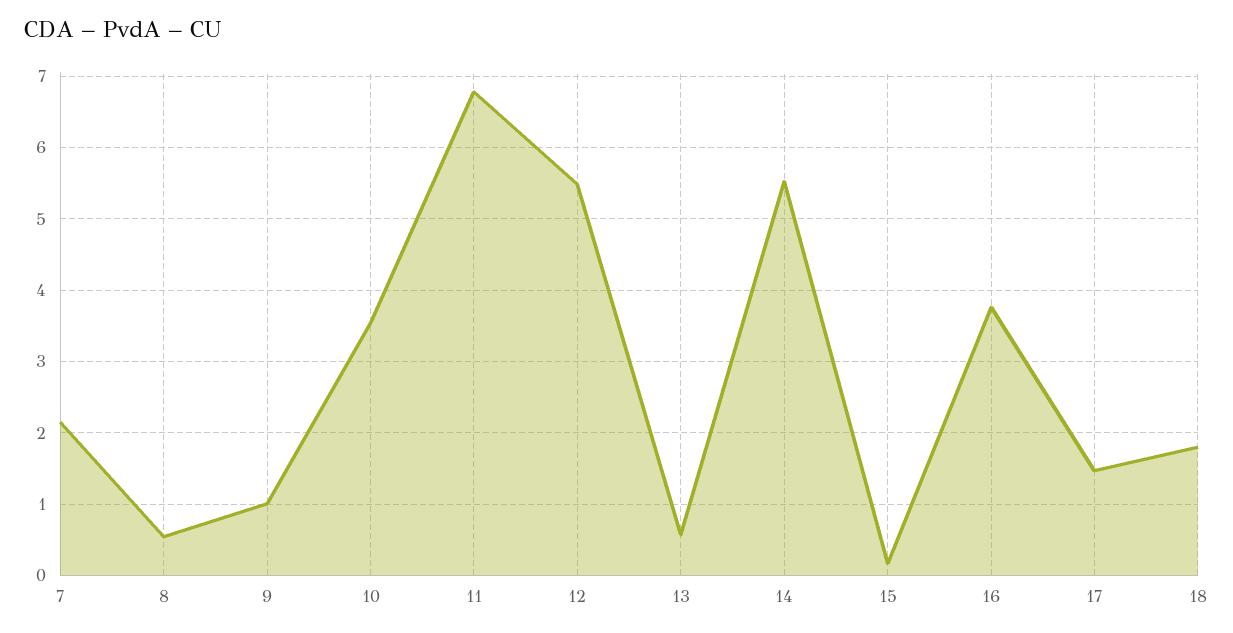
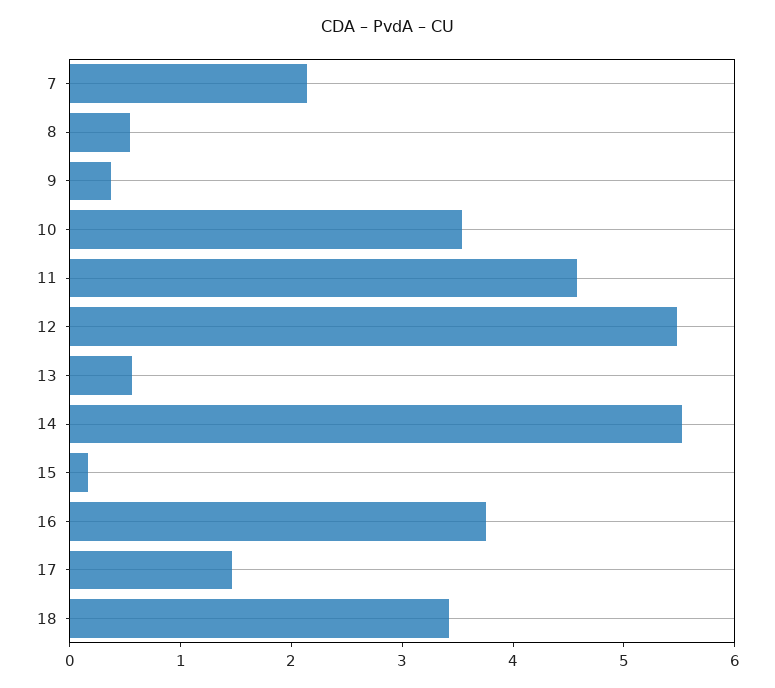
  {
    "7": 2.1,
    "8": 0.5,
-   "9": 1,
+   "9": 0.4,
    "10": 3.5,
-   "11": 6.8,
+   "11": 4.6,
    "12": 5.5,
    "13": 0.6,
    "14": 5.5,
    "15": 0.2,
    "16": 3.8,
    "17": 1.5,
-   "18": 1.8
+   "18": 3.4
  }

